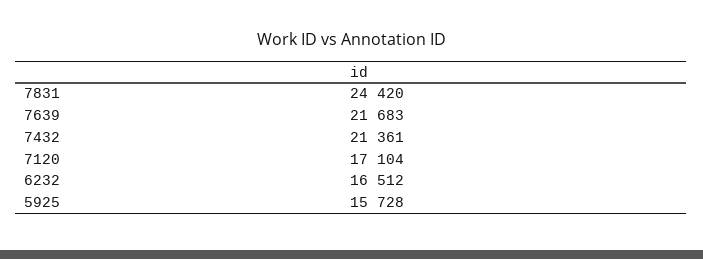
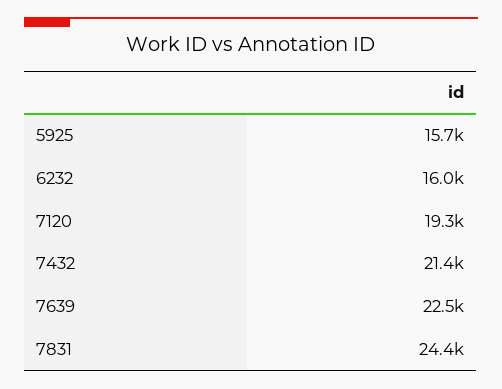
  {
    "7831": 24420,
-   "7639": 21683,
+   "7639": 22500,
    "7432": 21361,
-   "7120": 17104,
+   "7120": 19300,
-   "6232": 16512,
+   "6232": 16000,
    "5925": 15728
  }

